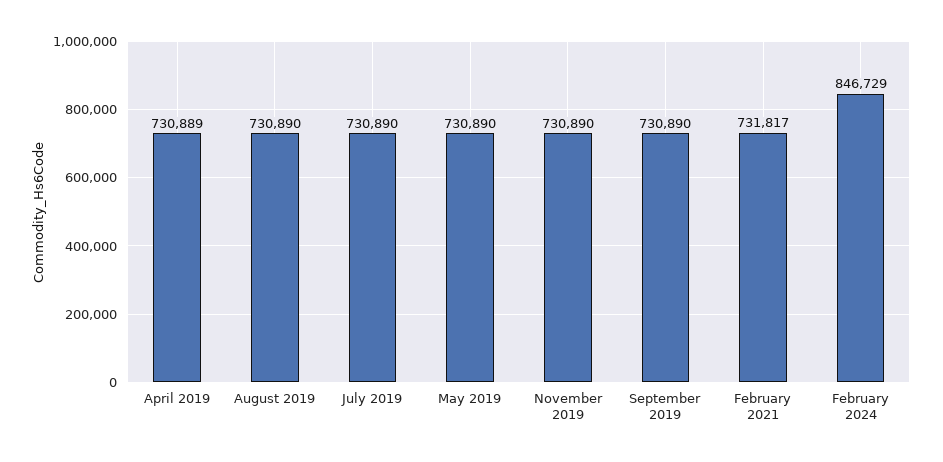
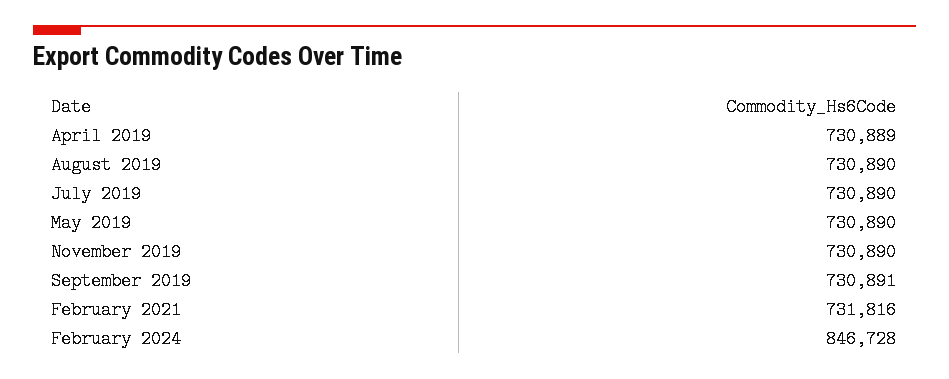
  {
    "April 2019": 730889,
    "August 2019": 730890,
    "July 2019": 730890,
    "May 2019": 730890,
    "November 2019": 730890,
-   "September 2019": 730890,
+   "September 2019": 730891,
-   "February 2021": 731817,
+   "February 2021": 731816,
-   "February 2024": 846729
+   "February 2024": 846728
  }

